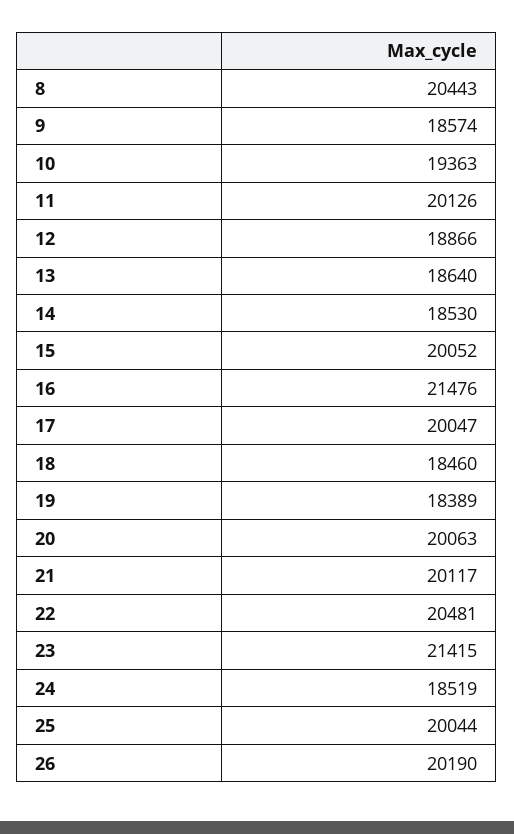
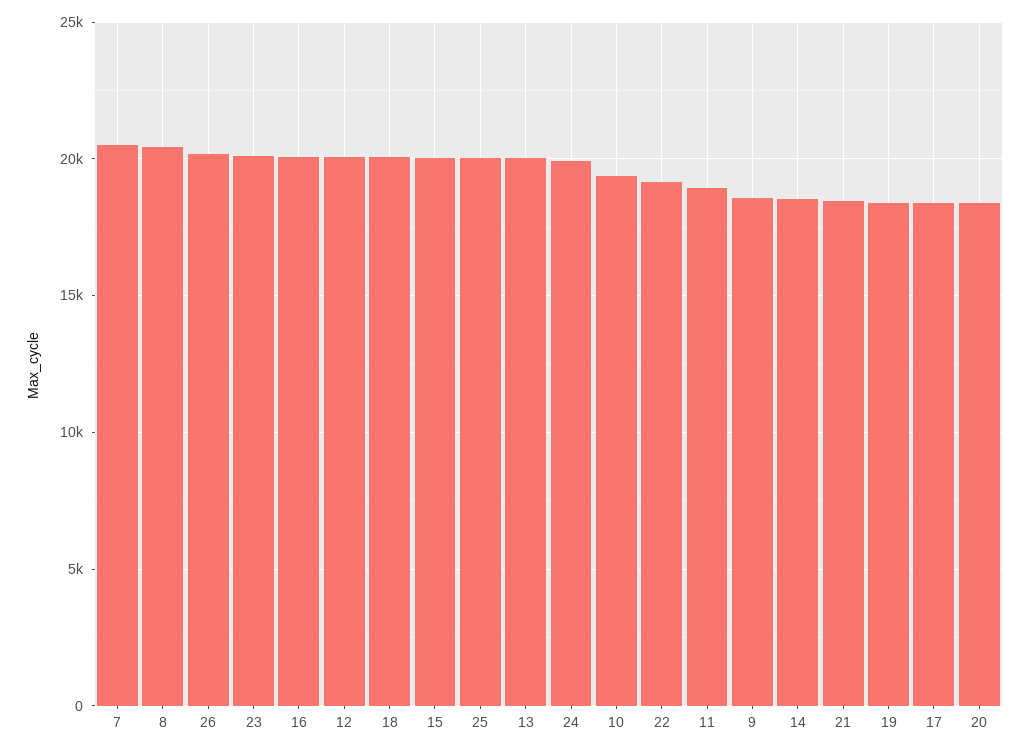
  {
    "8": 20443,
    "9": 18574,
    "10": 19363,
-   "11": 20126,
+   "11": 19000,
-   "12": 18866,
+   "12": 20000,
-   "13": 18640,
+   "13": 20000,
    "14": 18530,
    "15": 20052,
-   "16": 21476,
+   "16": 20000,
-   "17": 20047,
+   "17": 18500,
-   "18": 18460,
+   "18": 20000,
    "19": 18389,
-   "20": 20063,
+   "20": 18500,
-   "21": 20117,
+   "21": 18500,
-   "22": 20481,
+   "22": 19000,
-   "23": 21415,
+   "23": 20000,
-   "24": 18519,
+   "24": 20000,
    "25": 20044,
-   "26": 20190
+   "26": 20190,
+   "7": 20500
  }

